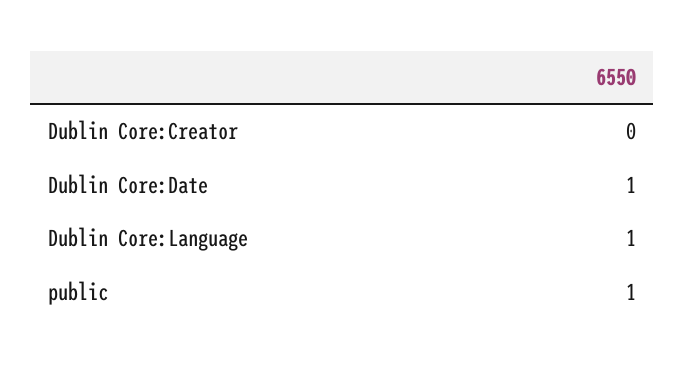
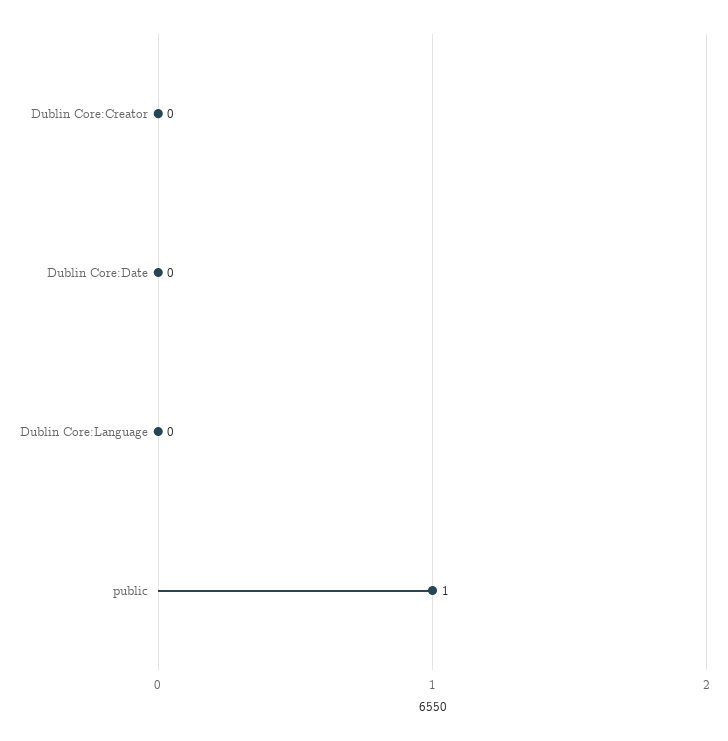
  {
    "Dublin Core:Creator": 0,
-   "Dublin Core:Date": 1,
+   "Dublin Core:Date": 0,
-   "Dublin Core:Language": 1,
+   "Dublin Core:Language": 0,
    "public": 1
  }

